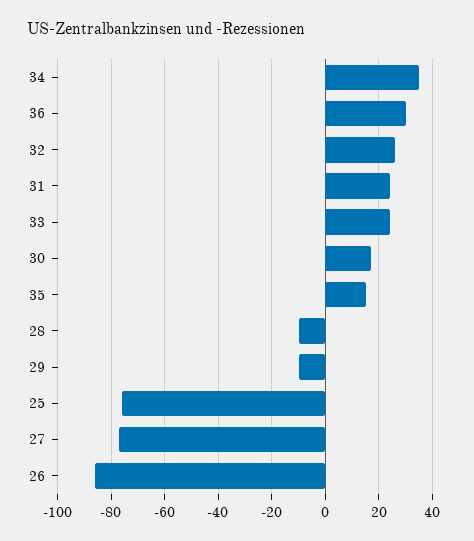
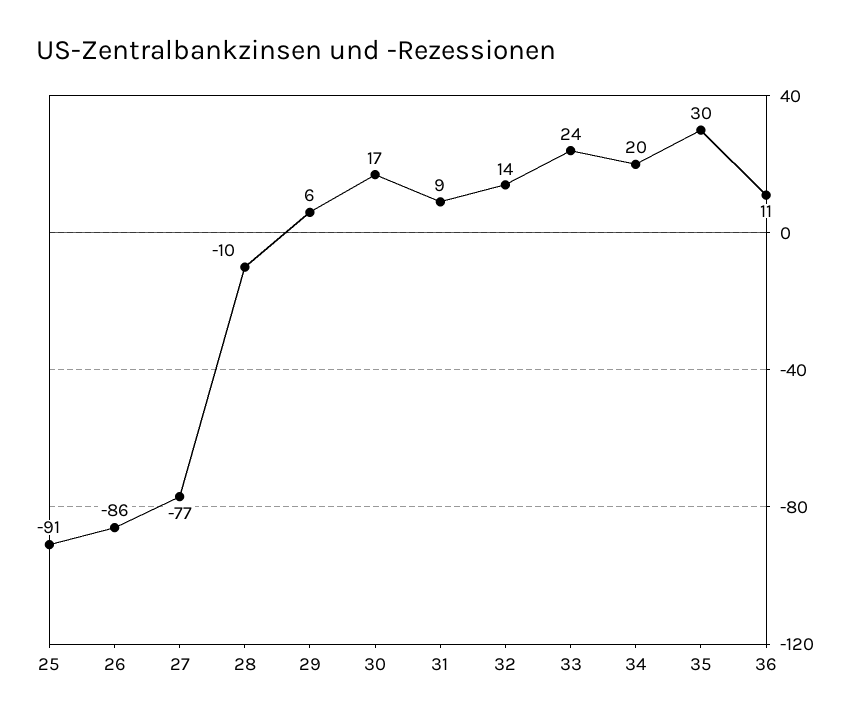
  {
-   "34": 35,
+   "34": 20,
-   "36": 30,
+   "36": 11,
-   "32": 25,
+   "32": 14,
-   "31": 25,
+   "31": 9,
    "33": 24,
    "30": 17,
-   "35": 15,
+   "35": 30,
    "28": -10,
-   "29": -10,
+   "29": 6,
-   "25": -75,
+   "25": -91,
    "27": -77,
    "26": -86
  }

